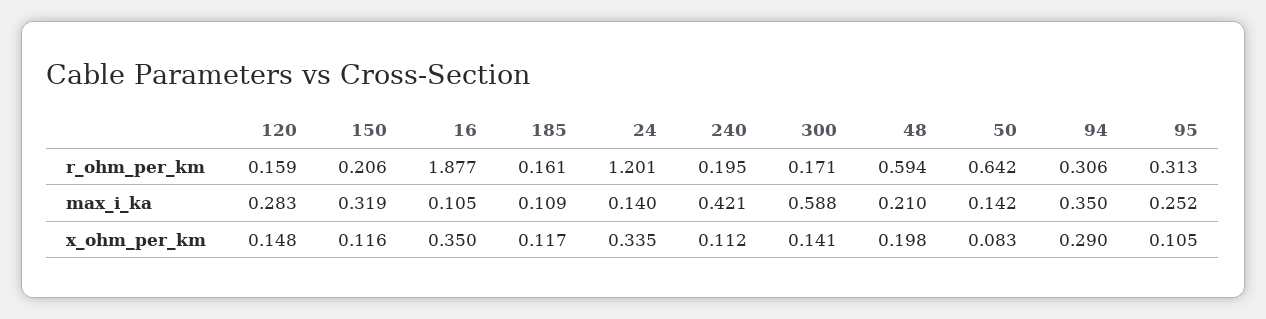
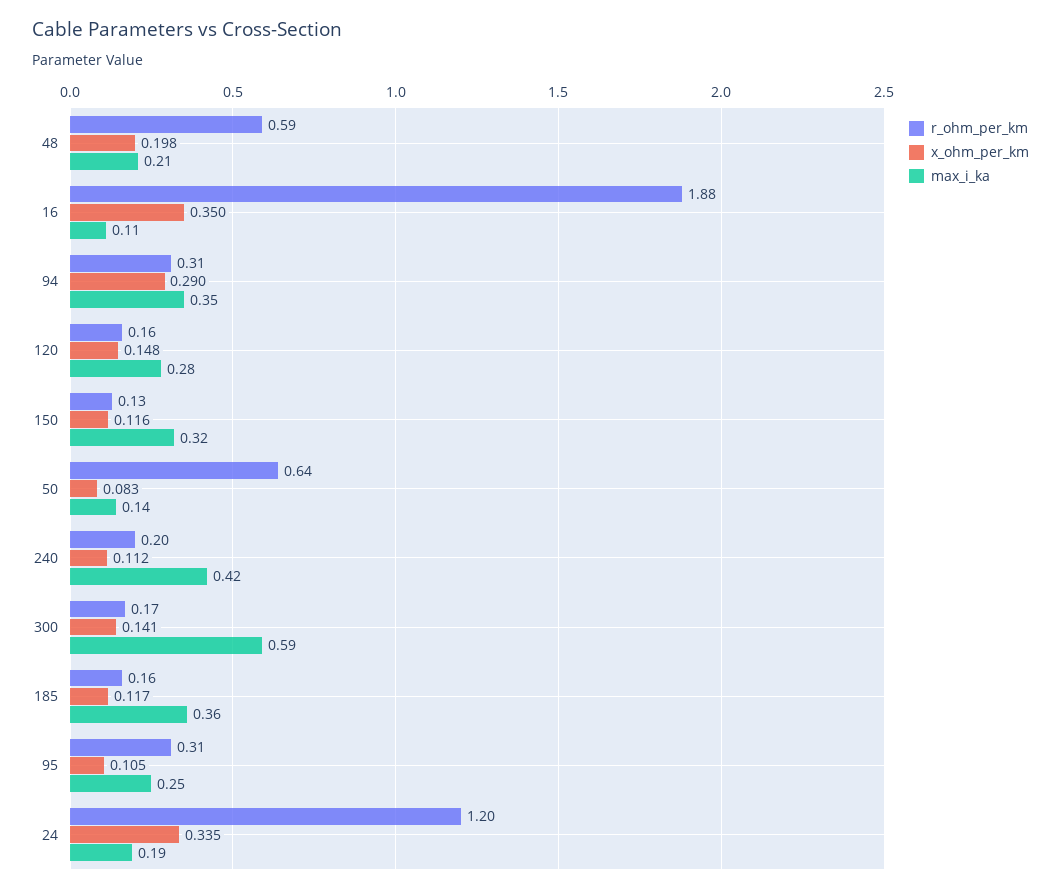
  {
    "r_ohm_per_km": {
      "120": 0.159,
-     "150": 0.206,
+     "150": 0.13,
      "16": 1.877,
      "185": 0.161,
      "24": 1.201,
      "240": 0.195,
      "300": 0.171,
      "48": 0.594,
      "50": 0.642,
      "94": 0.306,
      "95": 0.313
    },
    "max_i_ka": {
      "120": 0.283,
      "150": 0.319,
      "16": 0.105,
-     "185": 0.109,
+     "185": 0.36,
-     "24": 0.14,
+     "24": 0.19,
      "240": 0.421,
      "300": 0.588,
      "48": 0.21,
      "50": 0.142,
      "94": 0.35,
      "95": 0.252
    },
    "x_ohm_per_km": {
      "120": 0.148,
      "150": 0.116,
      "16": 0.35,
      "185": 0.117,
      "24": 0.335,
      "240": 0.112,
      "300": 0.141,
      "48": 0.198,
      "50": 0.083,
      "94": 0.29,
      "95": 0.105
    }
  }

